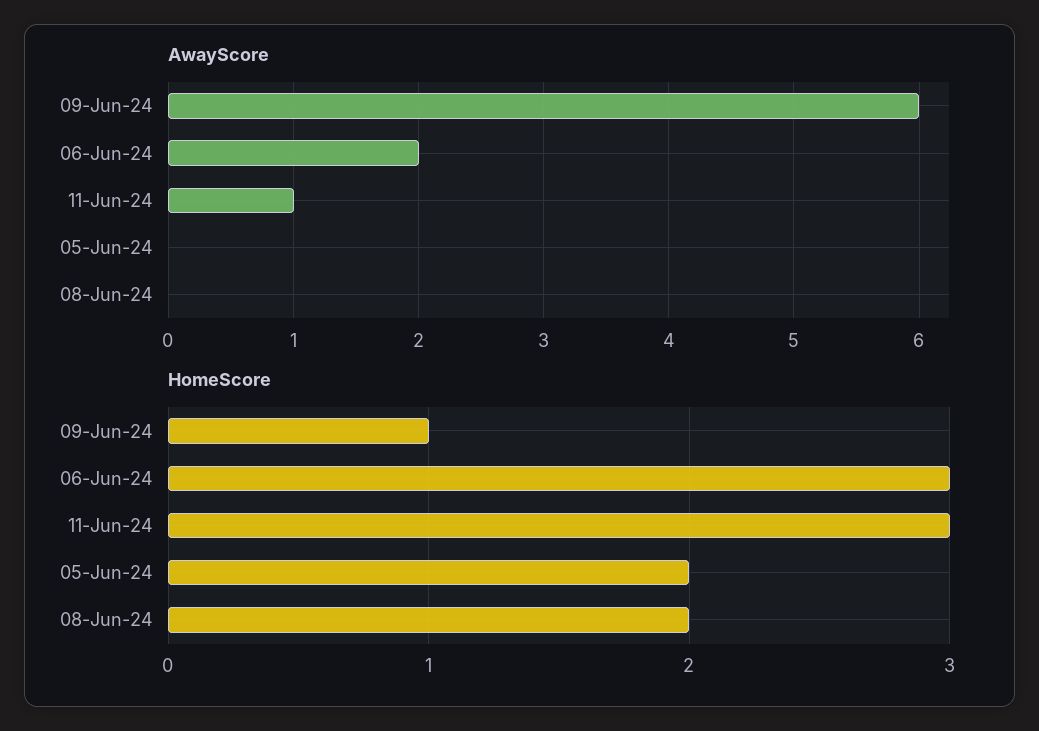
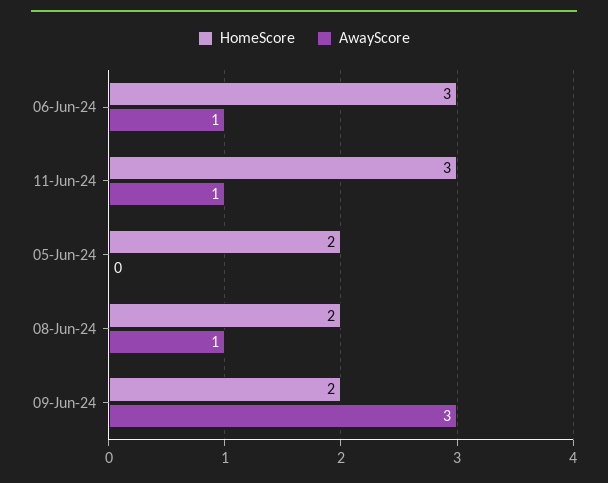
  {
    "AwayScore": {
-     "09-Jun-24": 6,
+     "09-Jun-24": 3,
-     "06-Jun-24": 2,
+     "06-Jun-24": 1,
      "11-Jun-24": 1,
      "05-Jun-24": 0,
-     "08-Jun-24": 0
+     "08-Jun-24": 1
    },
    "HomeScore": {
-     "09-Jun-24": 1,
+     "09-Jun-24": 2,
      "06-Jun-24": 3,
      "11-Jun-24": 3,
      "05-Jun-24": 2,
      "08-Jun-24": 2
    }
  }

